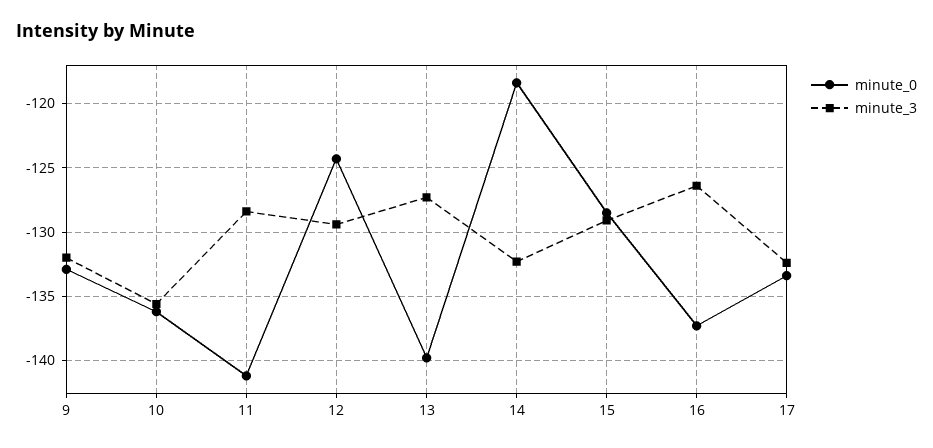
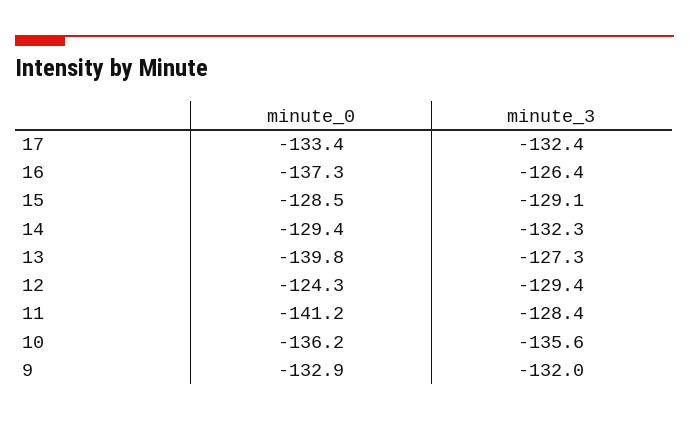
  {
    "minute_0": {
      "9": -132.9,
      "10": -136.2,
      "11": -141.2,
      "12": -124.3,
      "13": -139.8,
-     "14": -118.5,
+     "14": -129.4,
      "15": -128.5,
      "16": -137.3,
      "17": -133.4
    },
    "minute_3": {
      "9": -132,
      "10": -135.6,
      "11": -128.4,
      "12": -129.4,
      "13": -127.3,
      "14": -132.3,
      "15": -129.1,
      "16": -126.4,
      "17": -132.4
    }
  }

